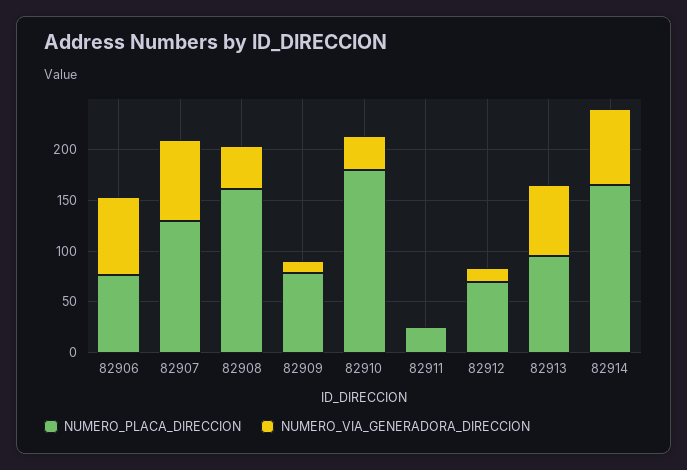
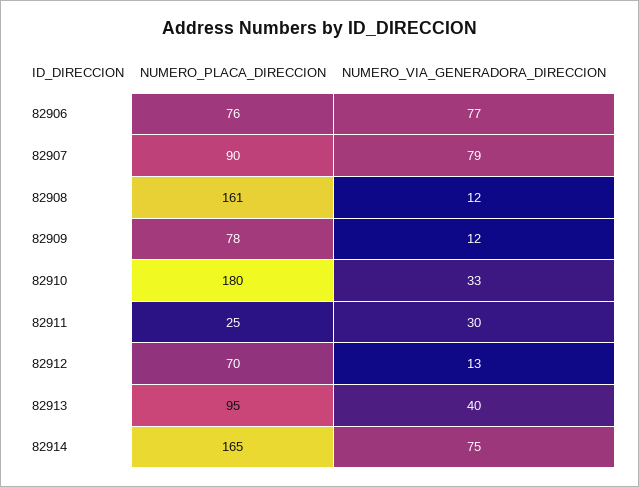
  {
    "NUMERO_PLACA_DIRECCION": {
      "82906": 76,
-     "82907": 130,
+     "82907": 90,
      "82908": 161,
      "82909": 78,
      "82910": 180,
      "82911": 25,
      "82912": 70,
      "82913": 95,
      "82914": 165
    },
    "NUMERO_VIA_GENERADORA_DIRECCION": {
      "82906": 77,
      "82907": 79,
-     "82908": 40,
+     "82908": 12,
      "82909": 12,
      "82910": 33,
-     "82911": 0,
+     "82911": 30,
      "82912": 13,
-     "82913": 70,
+     "82913": 40,
      "82914": 75
    }
  }

